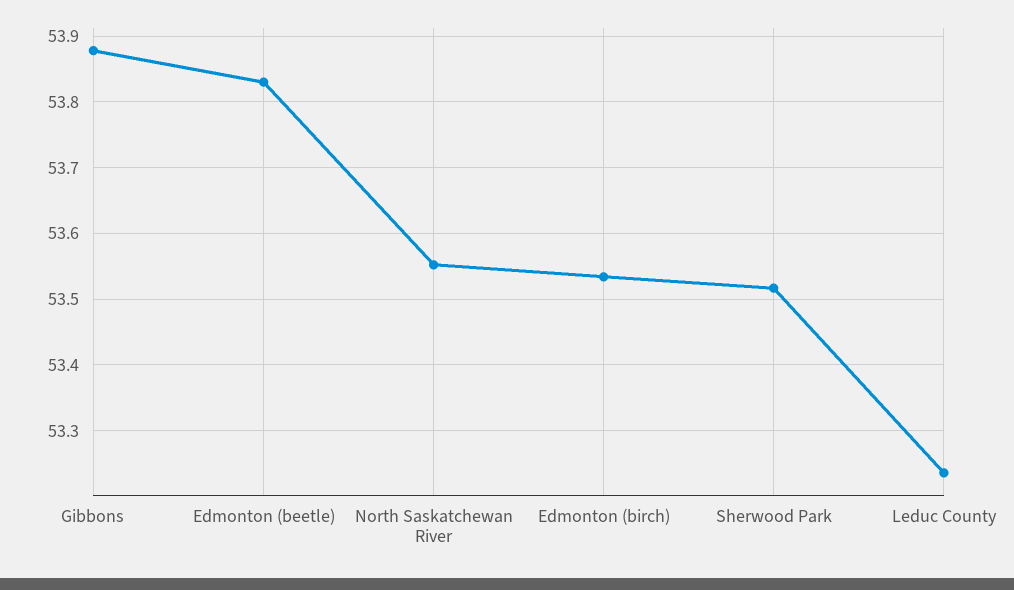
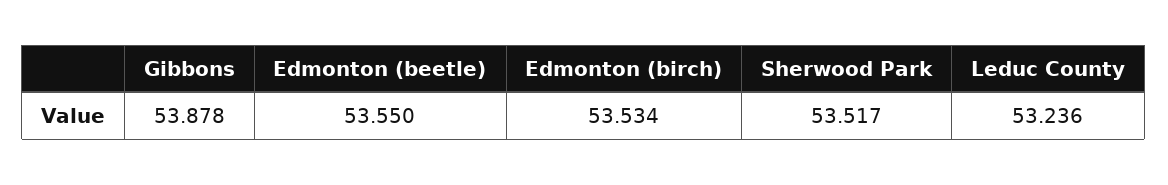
  {
    "Gibbons": 53.878,
-   "Edmonton (beetle)": 53.83,
+   "Edmonton (beetle)": 53.55,
-   "North Saskatchewan River": 53.55,
    "Edmonton (birch)": 53.534,
    "Sherwood Park": 53.517,
    "Leduc County": 53.236
  }

